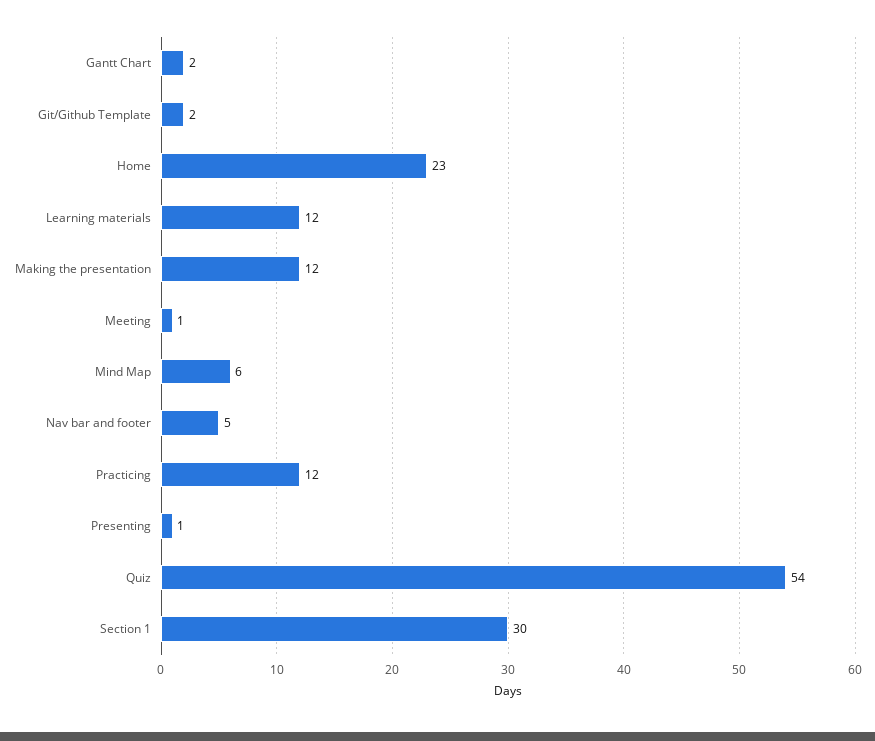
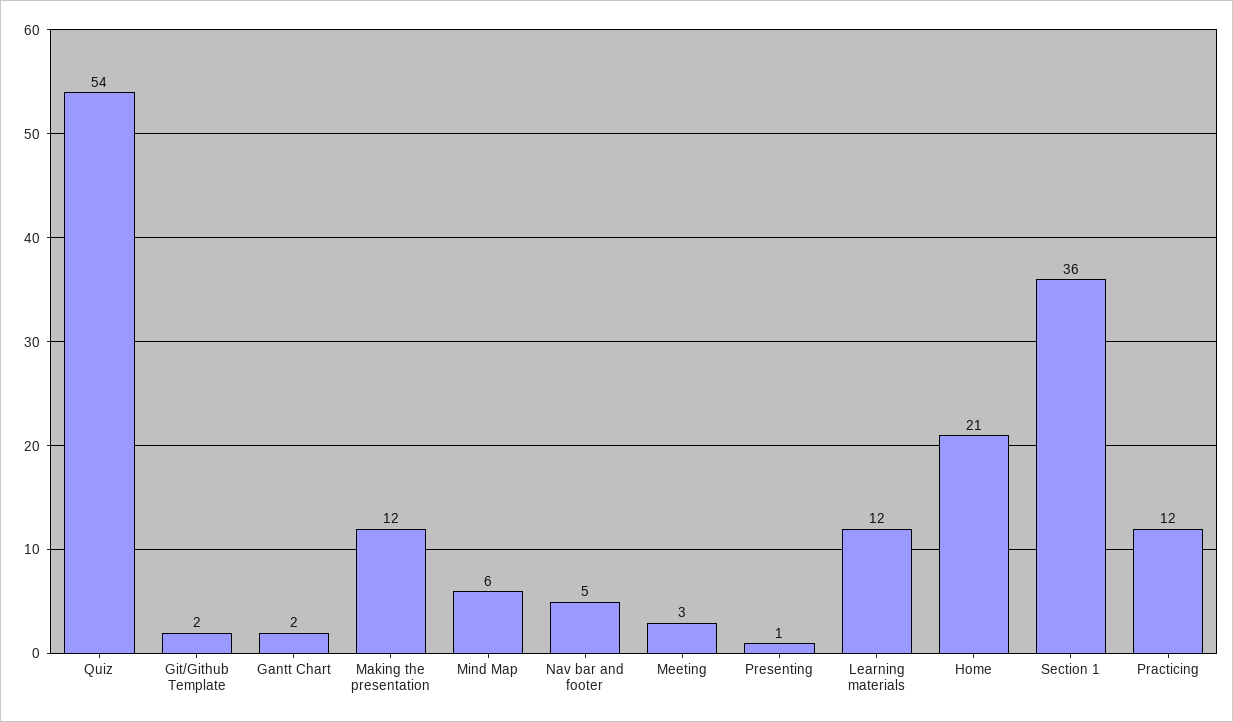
  {
    "Gantt Chart": 2,
    "Git/Github Template": 2,
-   "Home": 23,
+   "Home": 21,
    "Learning materials": 12,
    "Making the presentation": 12,
-   "Meeting": 1,
+   "Meeting": 3,
    "Mind Map": 6,
    "Nav bar and footer": 5,
    "Practicing": 12,
    "Presenting": 1,
    "Quiz": 54,
-   "Section 1": 30
+   "Section 1": 36
  }

